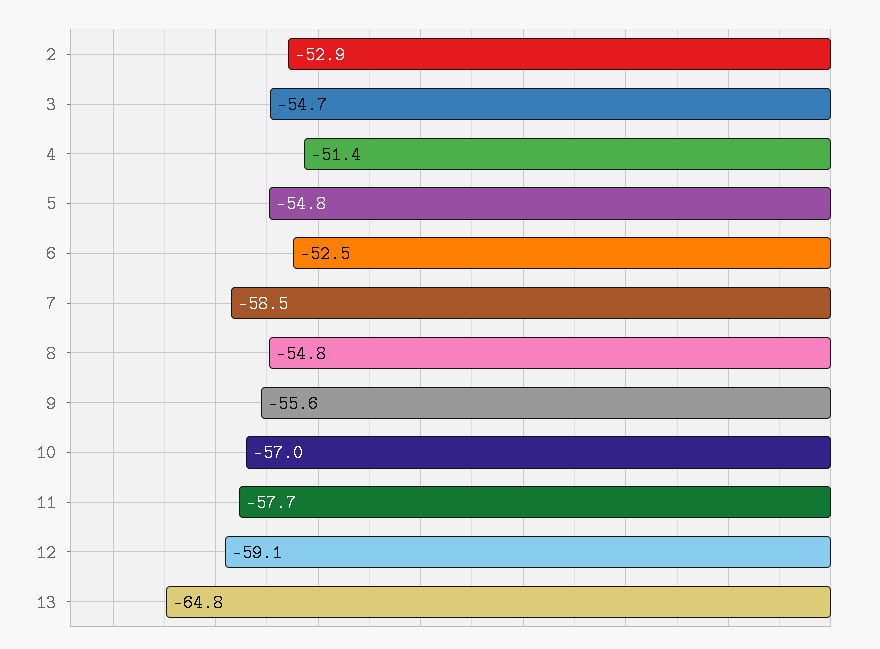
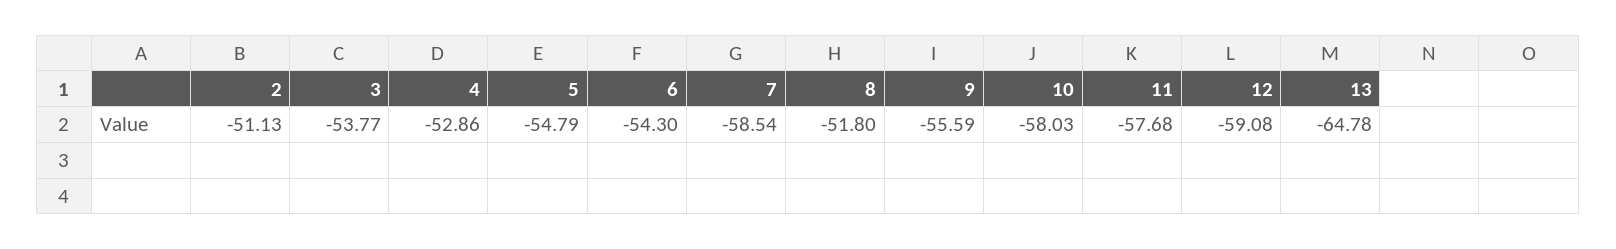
  {
-   "2": -52.9,
+   "2": -51.13,
-   "3": -54.7,
+   "3": -53.77,
-   "4": -51.4,
+   "4": -52.86,
    "5": -54.79,
-   "6": -52.5,
+   "6": -54.3,
    "7": -58.54,
-   "8": -54.8,
+   "8": -51.8,
    "9": -55.59,
-   "10": -57,
+   "10": -58.03,
    "11": -57.68,
    "12": -59.08,
    "13": -64.78
  }

